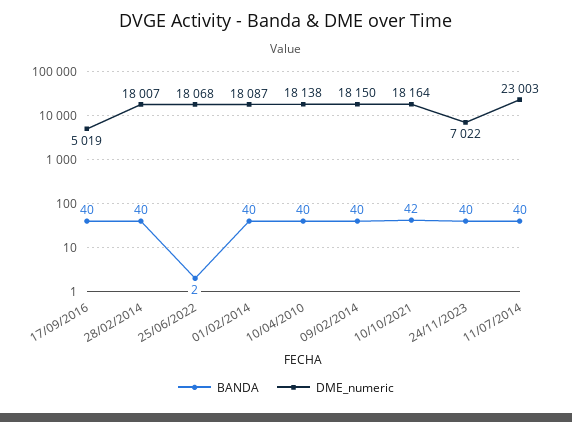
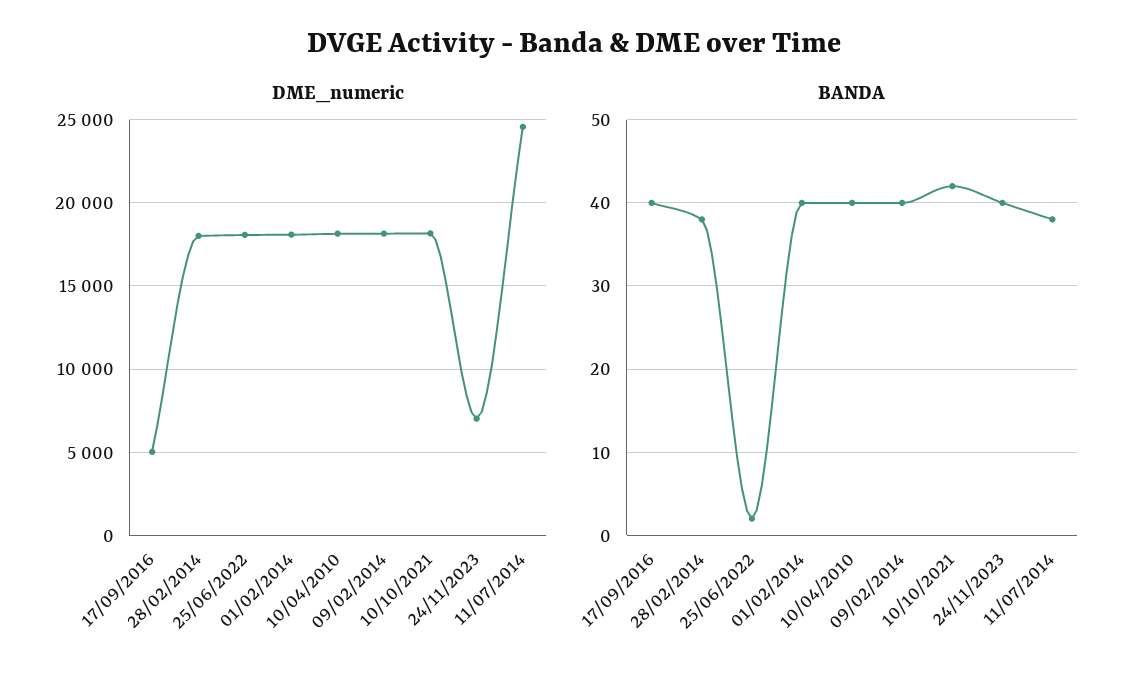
  {
    "BANDA": {
      "17/09/2016": 40,
-     "28/02/2014": 40,
+     "28/02/2014": 38,
      "25/06/2022": 2,
      "01/02/2014": 40,
      "10/04/2010": 40,
      "09/02/2014": 40,
      "10/10/2021": 42,
      "24/11/2023": 40,
-     "11/07/2014": 40
+     "11/07/2014": 38
    },
    "DME_numeric": {
      "17/09/2016": 5019,
      "28/02/2014": 18007,
      "25/06/2022": 18068,
      "01/02/2014": 18087,
      "10/04/2010": 18138,
      "09/02/2014": 18150,
      "10/10/2021": 18164,
      "24/11/2023": 7022,
-     "11/07/2014": 23003
+     "11/07/2014": 24500
    }
  }

